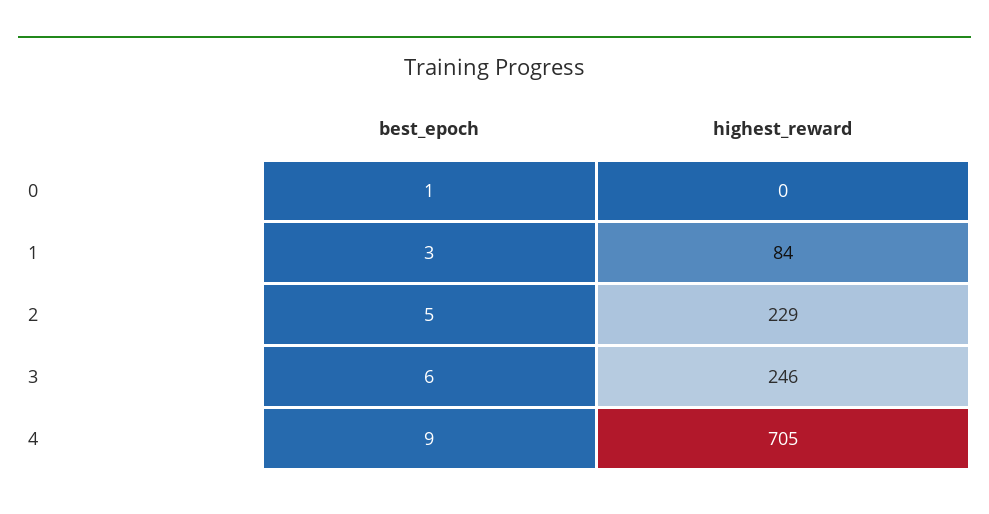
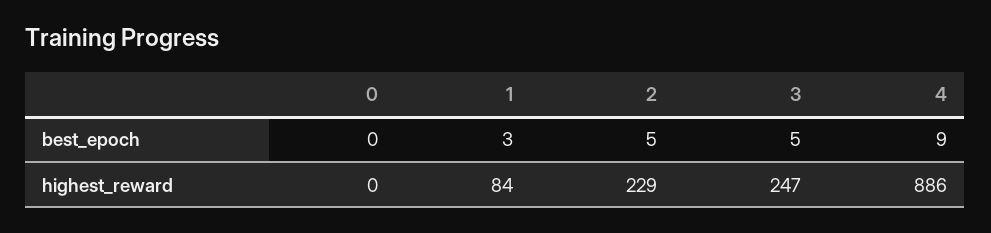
  {
    "best_epoch": {
-     "0": 1,
+     "0": 0,
      "1": 3,
      "2": 5,
-     "3": 6,
+     "3": 5,
      "4": 9
    },
    "highest_reward": {
      "0": 0,
      "1": 84,
      "2": 229,
-     "3": 246,
+     "3": 247,
-     "4": 705
+     "4": 886
    }
  }

